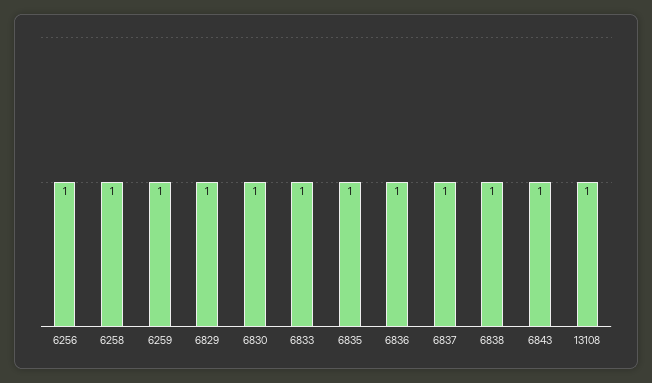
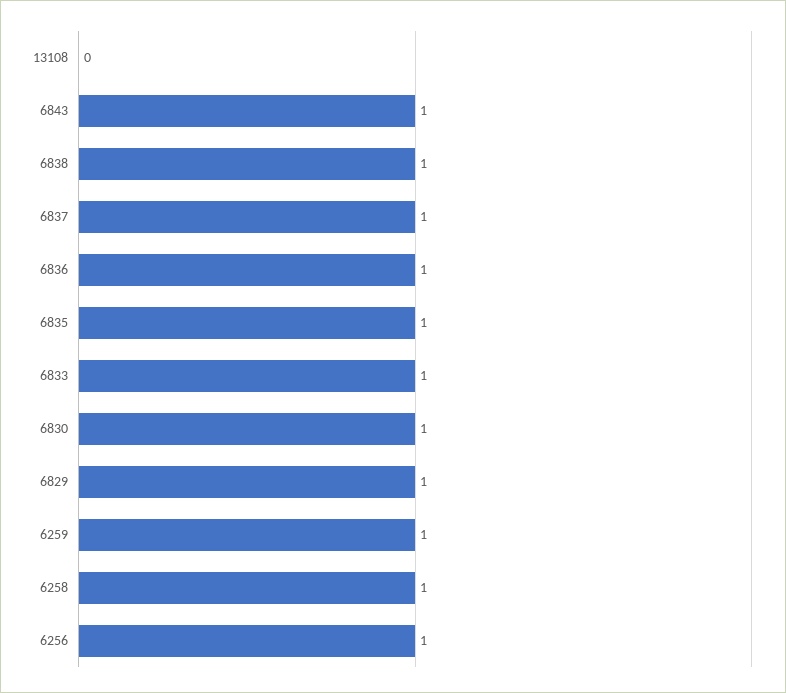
  {
    "6256": 1,
    "6258": 1,
    "6259": 1,
    "6829": 1,
    "6830": 1,
    "6833": 1,
    "6835": 1,
    "6836": 1,
    "6837": 1,
    "6838": 1,
    "6843": 1,
-   "13108": 1
+   "13108": 0
  }

